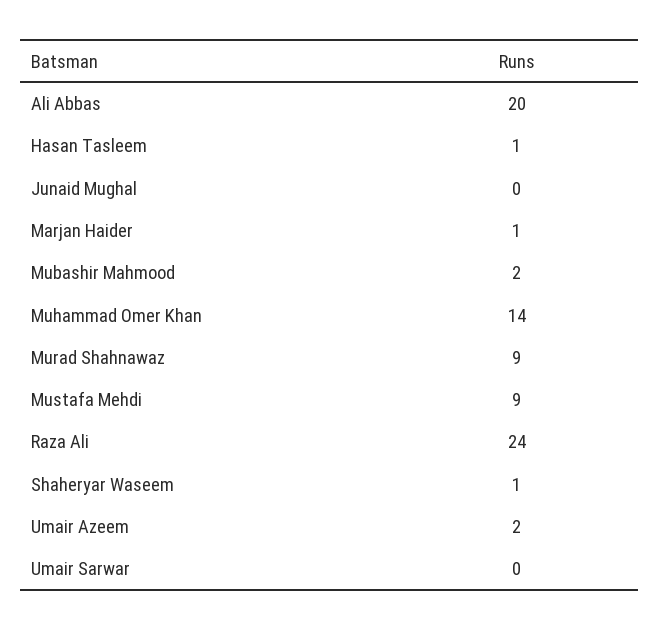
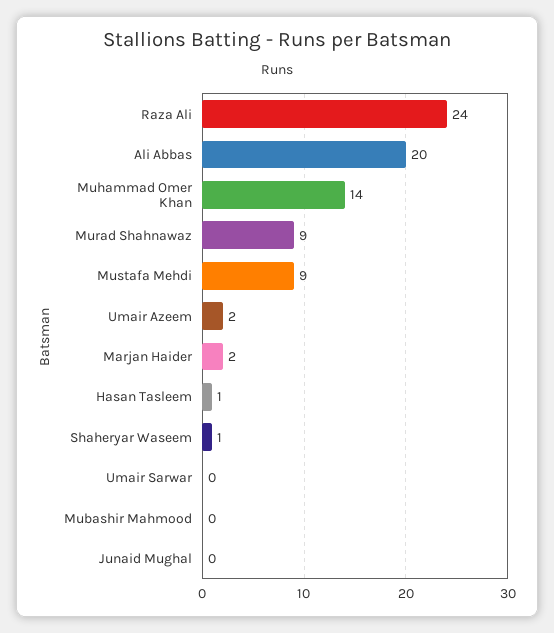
  {
    "Ali Abbas": 20,
    "Hasan Tasleem": 1,
    "Junaid Mughal": 0,
-   "Marjan Haider": 1,
+   "Marjan Haider": 2,
-   "Mubashir Mahmood": 2,
+   "Mubashir Mahmood": 0,
    "Muhammad Omer Khan": 14,
    "Murad Shahnawaz": 9,
    "Mustafa Mehdi": 9,
    "Raza Ali": 24,
    "Shaheryar Waseem": 1,
    "Umair Azeem": 2,
    "Umair Sarwar": 0
  }

